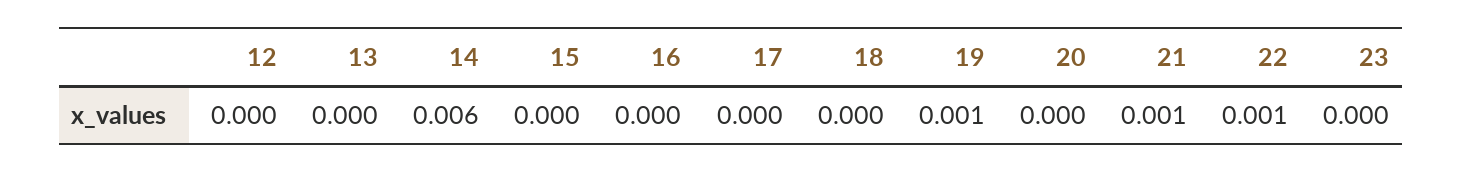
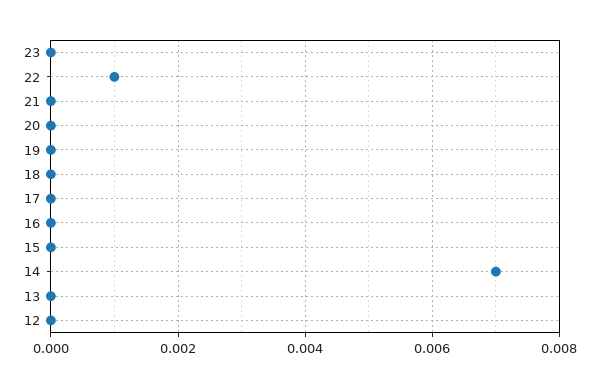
  {
    "12": 0,
    "13": 0,
-   "14": 0.006,
+   "14": 0.007,
    "15": 0,
    "16": 0,
    "17": 0,
    "18": 0,
-   "19": 0.001,
+   "19": 0,
    "20": 0,
-   "21": 0.001,
+   "21": 0,
    "22": 0.001,
    "23": 0
  }

